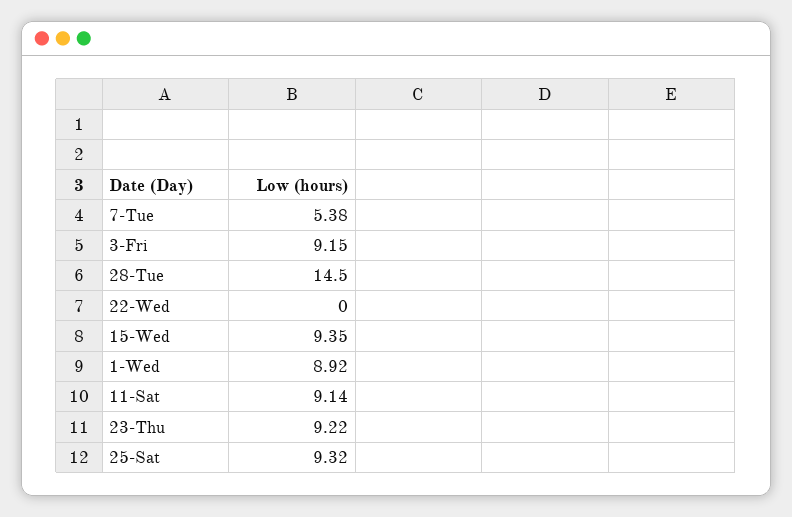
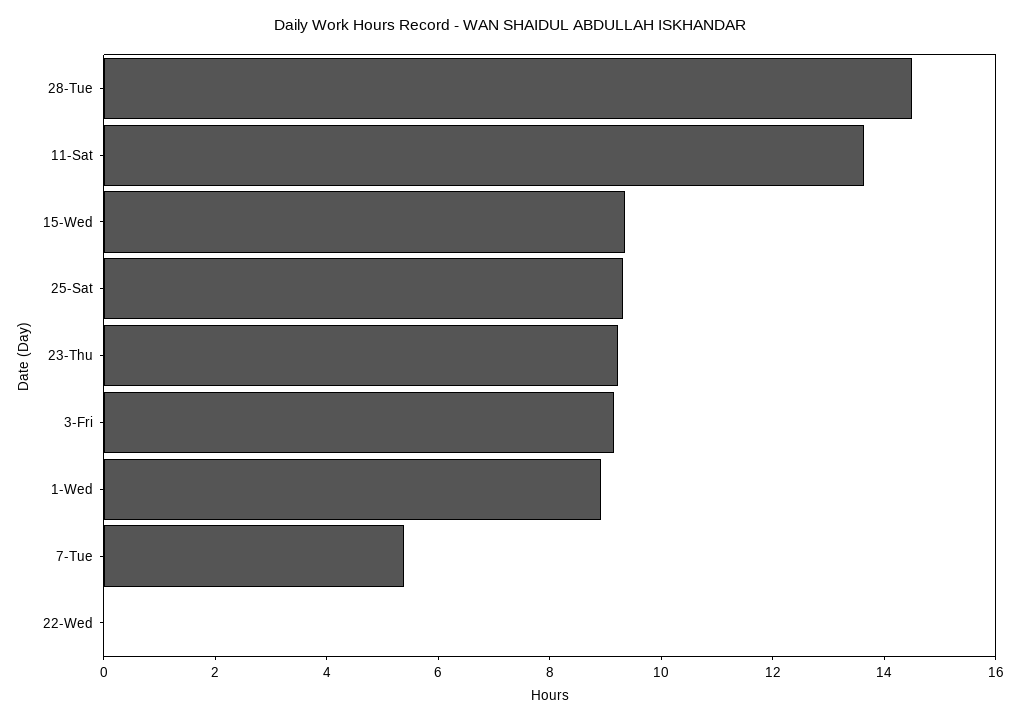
  {
    "7-Tue": 5.38,
    "3-Fri": 9.15,
    "28-Tue": 14.5,
    "22-Wed": 0,
    "15-Wed": 9.35,
    "1-Wed": 8.92,
-   "11-Sat": 9.14,
+   "11-Sat": 13.5,
    "23-Thu": 9.22,
    "25-Sat": 9.32
  }

